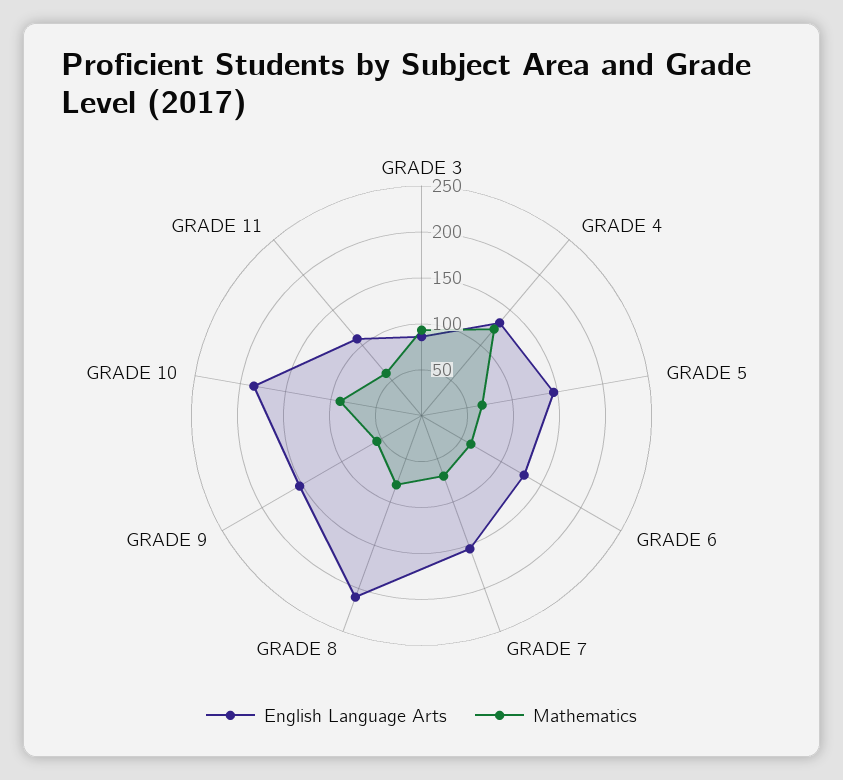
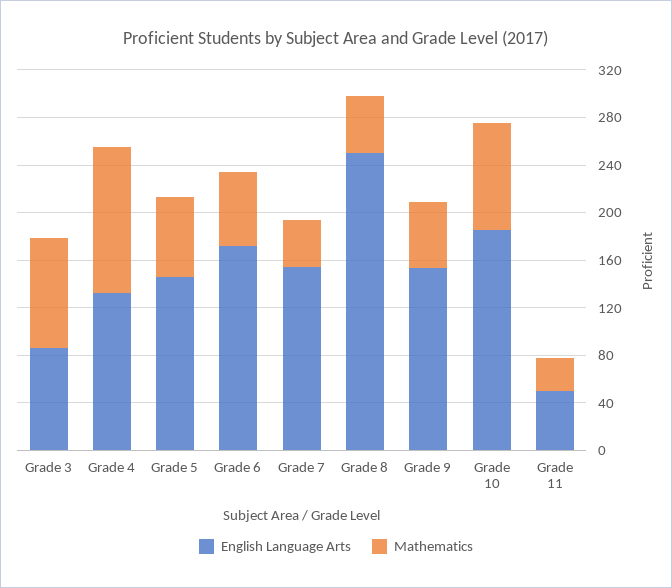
  {
    "English Language Arts": {
      "GRADE 3": 90,
      "GRADE 4": 130,
      "GRADE 5": 150,
-     "GRADE 6": 130,
+     "GRADE 6": 170,
      "GRADE 7": 150,
-     "GRADE 8": 210,
+     "GRADE 8": 250,
      "GRADE 9": 150,
      "GRADE 10": 190,
-     "GRADE 11": 110
+     "GRADE 11": 50
    },
    "Mathematics": {
      "GRADE 3": 90,
      "GRADE 4": 120,
      "GRADE 5": 70,
      "GRADE 6": 60,
-     "GRADE 7": 70,
+     "GRADE 7": 40,
-     "GRADE 8": 80,
+     "GRADE 8": 50,
      "GRADE 9": 60,
      "GRADE 10": 90,
-     "GRADE 11": 60
+     "GRADE 11": 30
    }
  }

